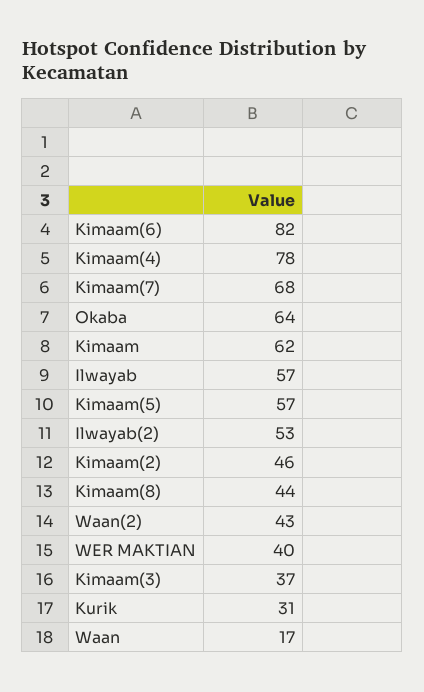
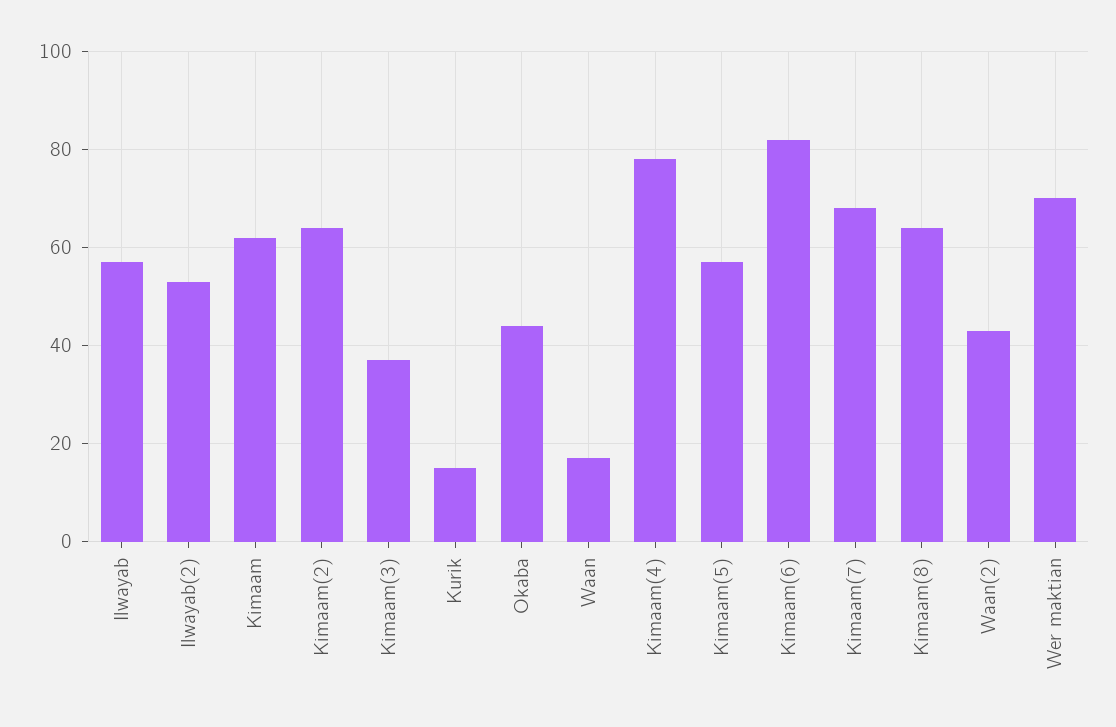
  {
    "Kimaam(6)": 82,
    "Kimaam(4)": 78,
    "Kimaam(7)": 68,
-   "Okaba": 64,
+   "Okaba": 45,
    "Kimaam": 62,
    "Ilwayab": 57,
    "Kimaam(5)": 57,
    "Ilwayab(2)": 53,
-   "Kimaam(2)": 46,
+   "Kimaam(2)": 65,
-   "Kimaam(8)": 44,
+   "Kimaam(8)": 65,
    "Waan(2)": 43,
-   "WER MAKTIAN": 40,
+   "WER MAKTIAN": 70,
    "Kimaam(3)": 37,
-   "Kurik": 31,
+   "Kurik": 15,
    "Waan": 17
  }

